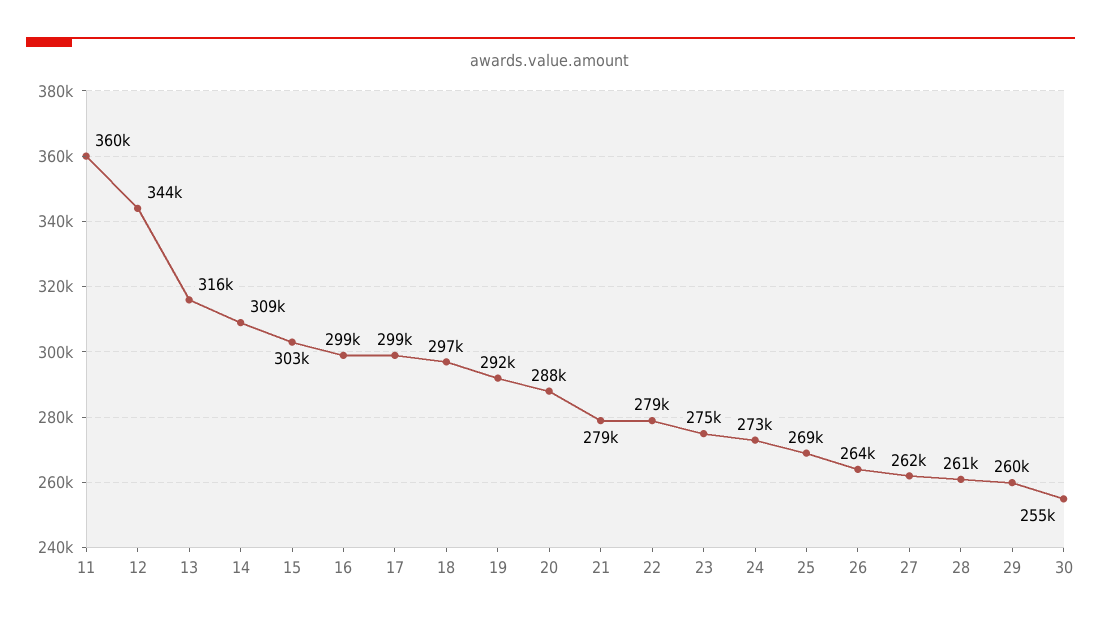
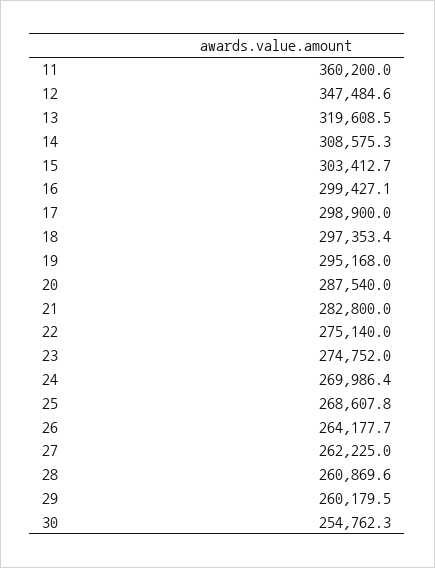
  {
    "11": 360200,
-   "12": 344000,
+   "12": 347484.6,
-   "13": 316000,
+   "13": 319608.5,
    "14": 308575.3,
    "15": 303412.7,
    "16": 299427.1,
    "17": 298900,
    "18": 297353.4,
-   "19": 292000,
+   "19": 295168,
    "20": 287540,
-   "21": 279000,
+   "21": 282800,
-   "22": 279000,
+   "22": 275140,
    "23": 274752,
-   "24": 273000,
+   "24": 269986.4,
    "25": 268607.8,
    "26": 264177.7,
    "27": 262225,
    "28": 260869.6,
    "29": 260179.5,
    "30": 254762.3
  }

